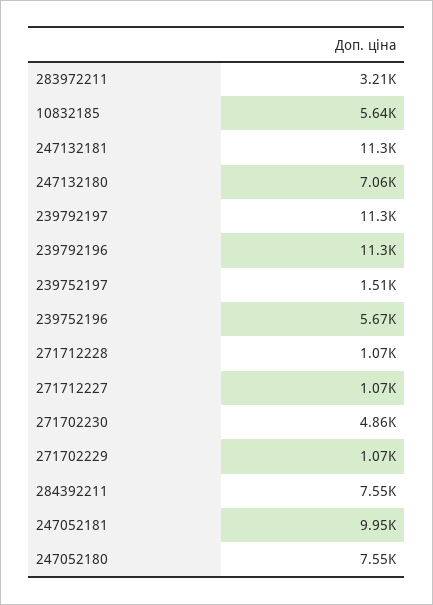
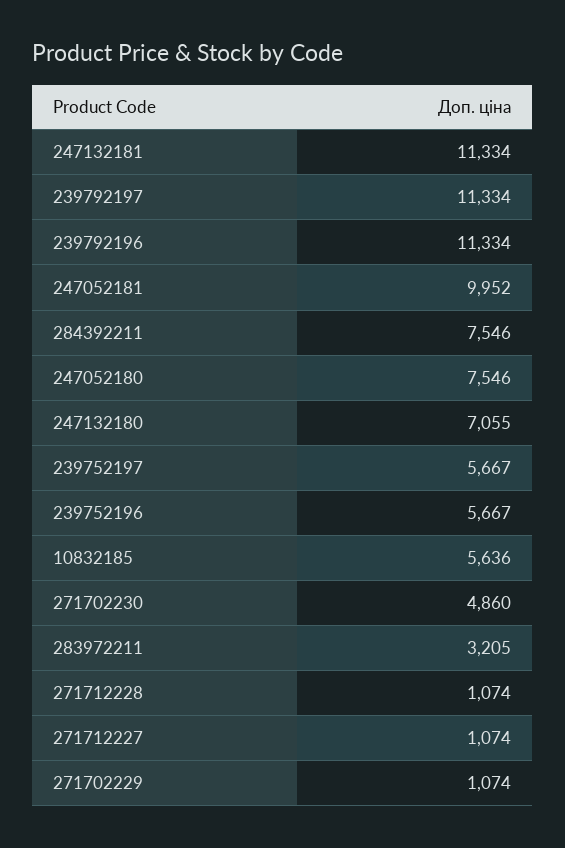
  {
    "283972211": 3205,
    "10832185": 5636,
    "247132181": 11334,
    "247132180": 7055,
    "239792197": 11334,
    "239792196": 11334,
-   "239752197": 1510,
+   "239752197": 5667,
    "239752196": 5667,
    "271712228": 1074,
    "271712227": 1074,
    "271702230": 4860,
    "271702229": 1074,
    "284392211": 7546,
    "247052181": 9952,
    "247052180": 7546
  }

